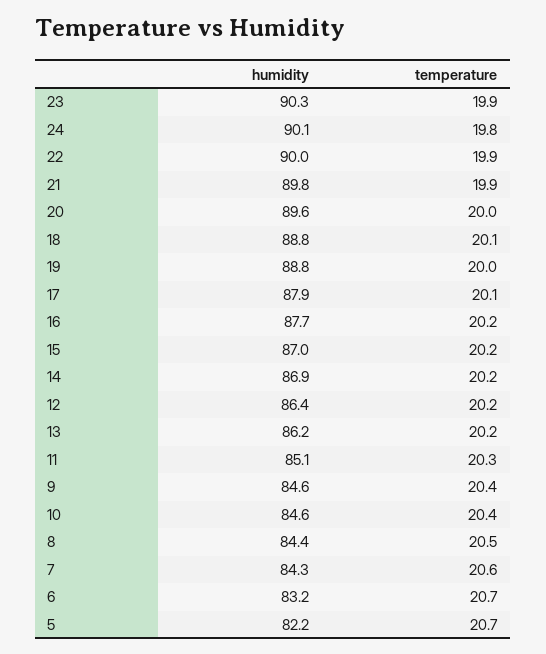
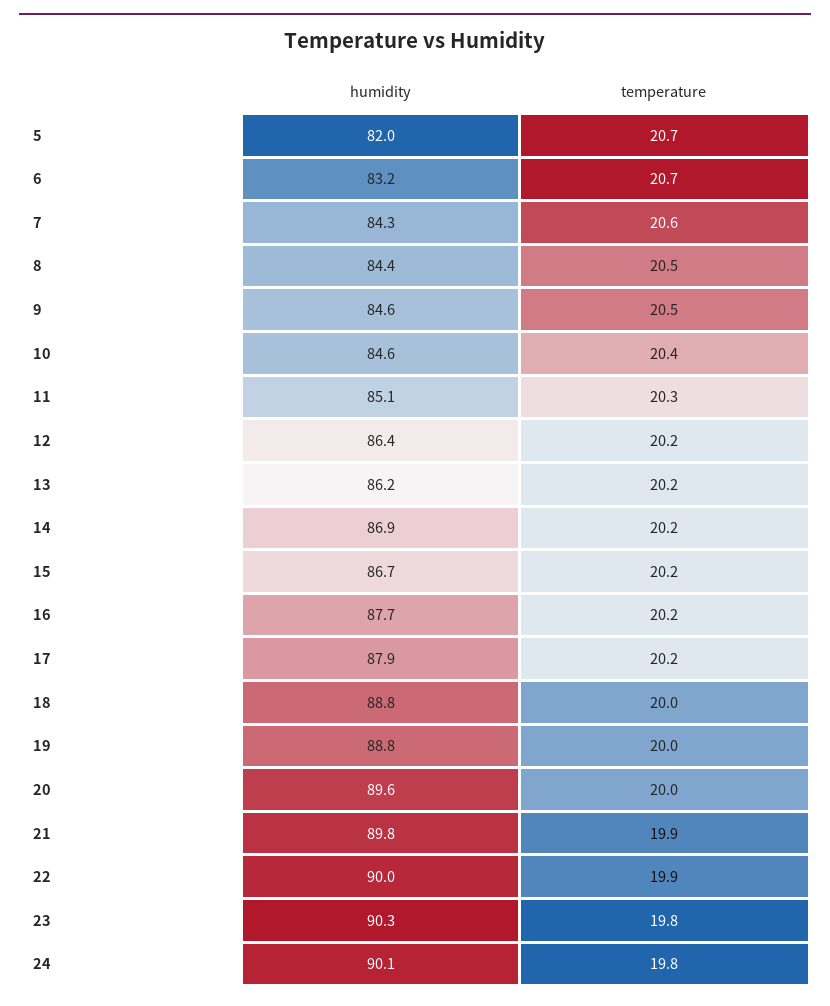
  {
    "humidity": {
      "23": 90.3,
      "24": 90.1,
      "22": 90,
      "21": 89.8,
      "20": 89.6,
      "18": 88.8,
      "19": 88.8,
      "17": 87.9,
      "16": 87.7,
-     "15": 87,
+     "15": 86.7,
      "14": 86.9,
      "12": 86.4,
      "13": 86.2,
      "11": 85.1,
      "9": 84.6,
      "10": 84.6,
      "8": 84.4,
      "7": 84.3,
      "6": 83.2,
-     "5": 82.2
+     "5": 82
    },
    "temperature": {
-     "23": 19.9,
+     "23": 19.8,
      "24": 19.8,
      "22": 19.9,
      "21": 19.9,
      "20": 20,
-     "18": 20.1,
+     "18": 20,
      "19": 20,
-     "17": 20.1,
+     "17": 20.2,
      "16": 20.2,
      "15": 20.2,
      "14": 20.2,
      "12": 20.2,
      "13": 20.2,
      "11": 20.3,
-     "9": 20.4,
+     "9": 20.5,
      "10": 20.4,
      "8": 20.5,
      "7": 20.6,
      "6": 20.7,
      "5": 20.7
    }
  }

